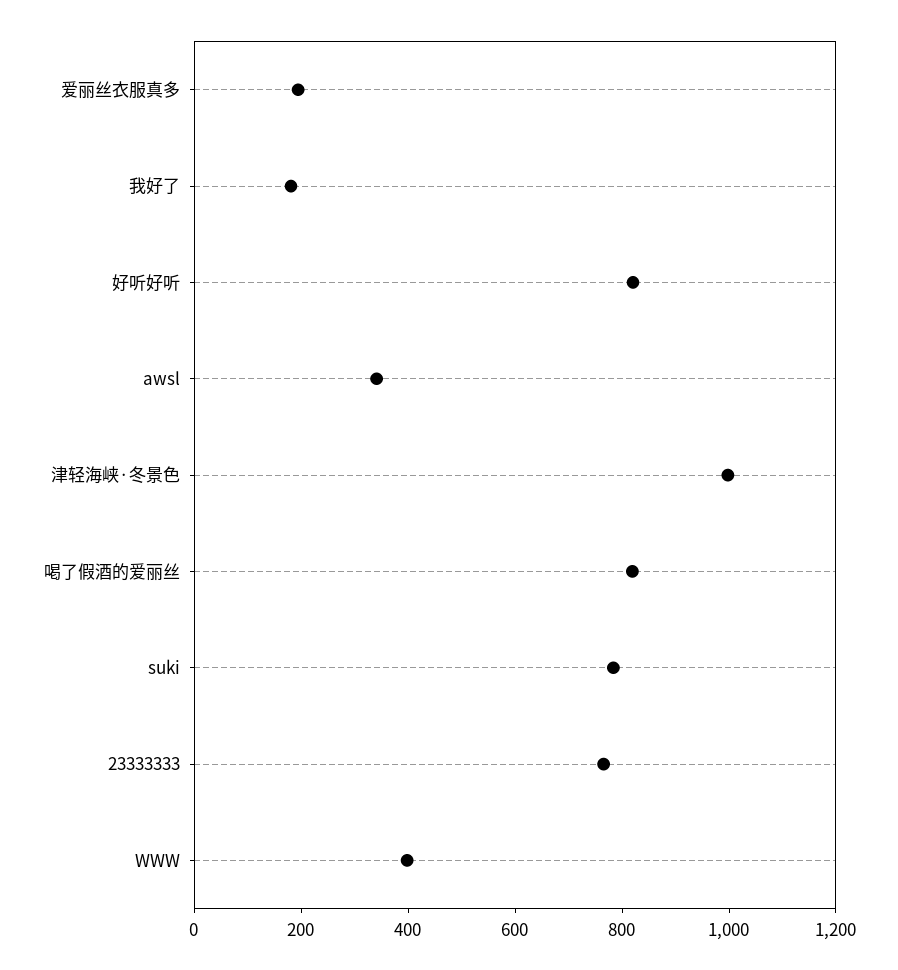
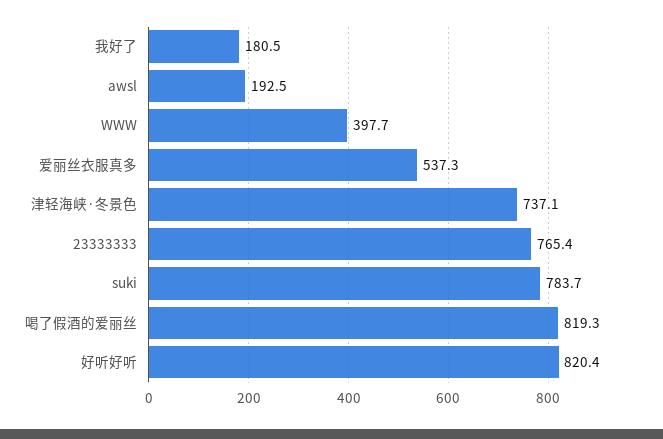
  {
-   "爱丽丝衣服真多": 200,
+   "爱丽丝衣服真多": 537.3,
    "我好了": 180.5,
    "好听好听": 820.4,
-   "awsl": 350,
+   "awsl": 192.5,
-   "津轻海峡·冬景色": 1000,
+   "津轻海峡·冬景色": 737.1,
    "喝了假酒的爱丽丝": 819.3,
    "suki": 783.7,
    "23333333": 765.4,
    "WWW": 397.7
  }

